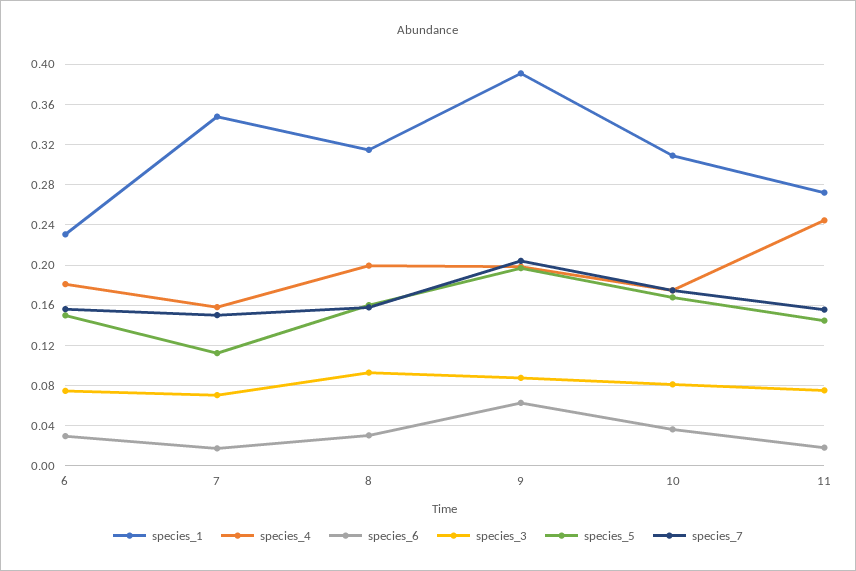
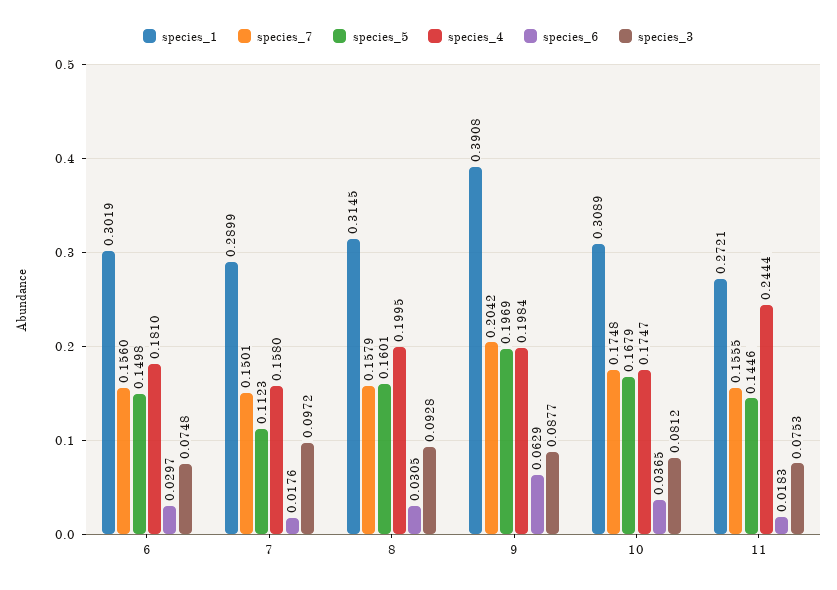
  {
    "species_1": {
-     "6": 0.23,
+     "6": 0.3019,
-     "7": 0.35,
+     "7": 0.2899,
      "8": 0.3145,
      "9": 0.3908,
      "10": 0.3089,
      "11": 0.2721
    },
    "species_4": {
      "6": 0.181,
      "7": 0.158,
      "8": 0.1995,
      "9": 0.1984,
      "10": 0.1747,
      "11": 0.2444
    },
    "species_6": {
      "6": 0.0297,
      "7": 0.0176,
      "8": 0.0305,
      "9": 0.0629,
      "10": 0.0365,
      "11": 0.0183
    },
    "species_3": {
      "6": 0.0748,
-     "7": 0.07,
+     "7": 0.0972,
      "8": 0.0928,
      "9": 0.0877,
      "10": 0.0812,
      "11": 0.0753
    },
    "species_5": {
      "6": 0.1498,
      "7": 0.1123,
      "8": 0.1601,
      "9": 0.1969,
      "10": 0.1679,
      "11": 0.1446
    },
    "species_7": {
      "6": 0.156,
      "7": 0.1501,
      "8": 0.1579,
      "9": 0.2042,
      "10": 0.1748,
      "11": 0.1555
    }
  }

